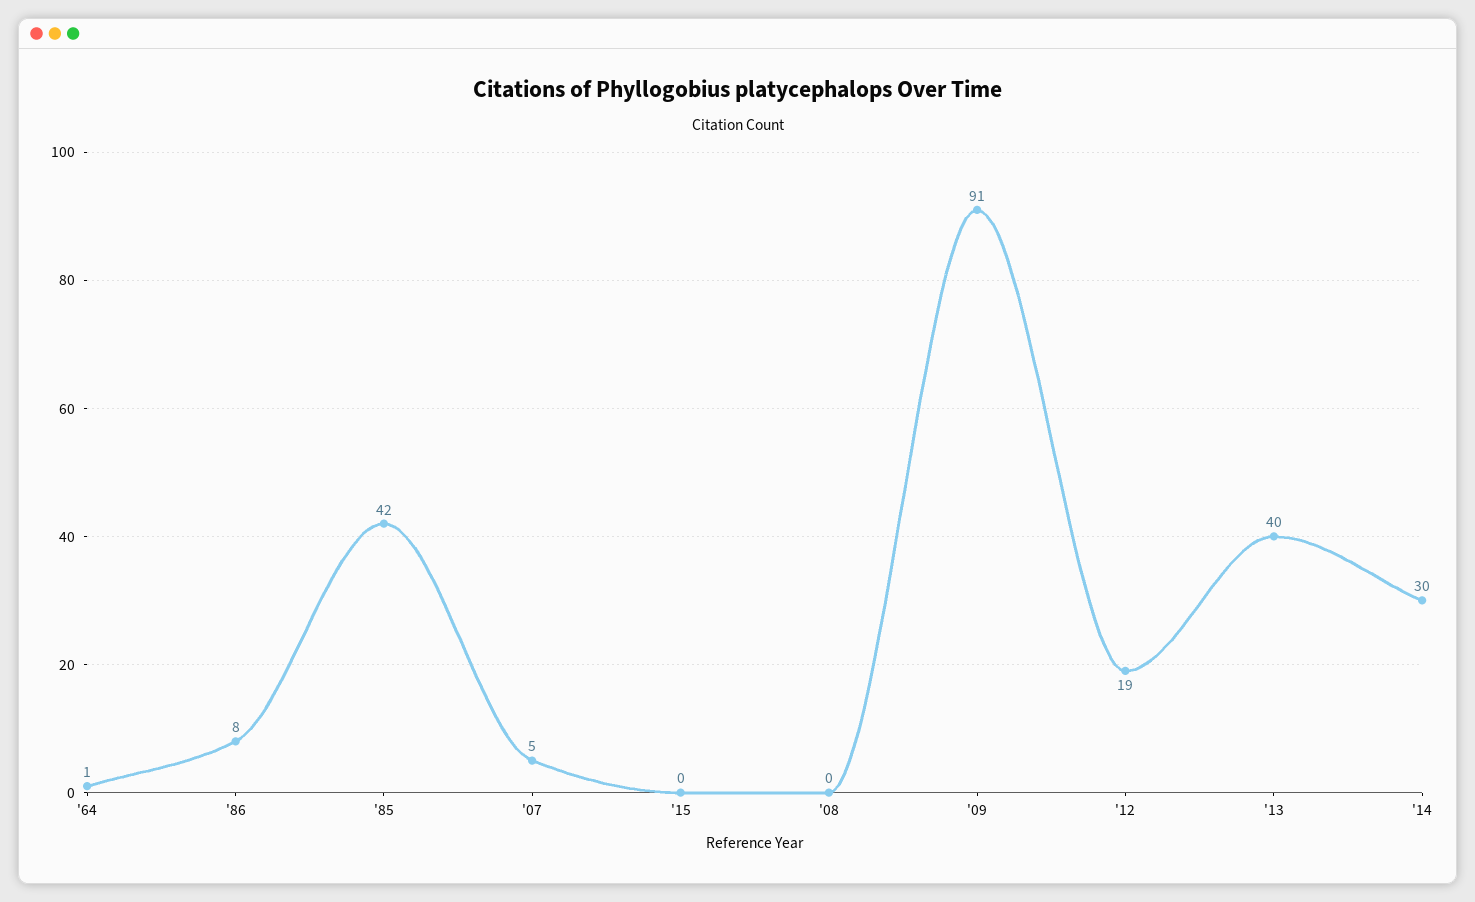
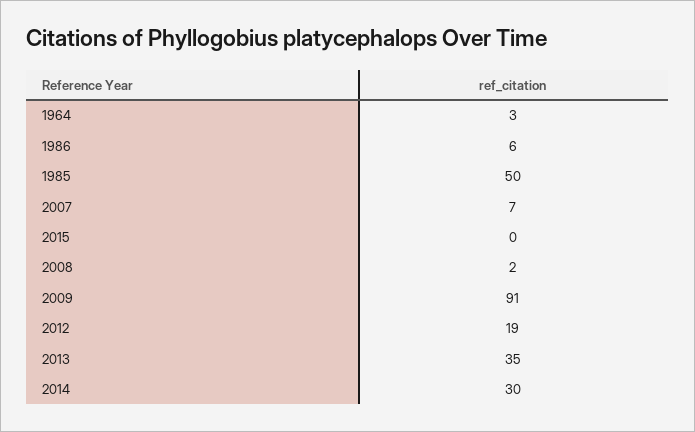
  {
-   "'64": 1,
+   "'64": 3,
-   "'86": 8,
+   "'86": 6,
-   "'85": 42,
+   "'85": 50,
-   "'07": 5,
+   "'07": 7,
    "'15": 0,
-   "'08": 0,
+   "'08": 2,
    "'09": 91,
    "'12": 19,
-   "'13": 40,
+   "'13": 35,
    "'14": 30
  }

